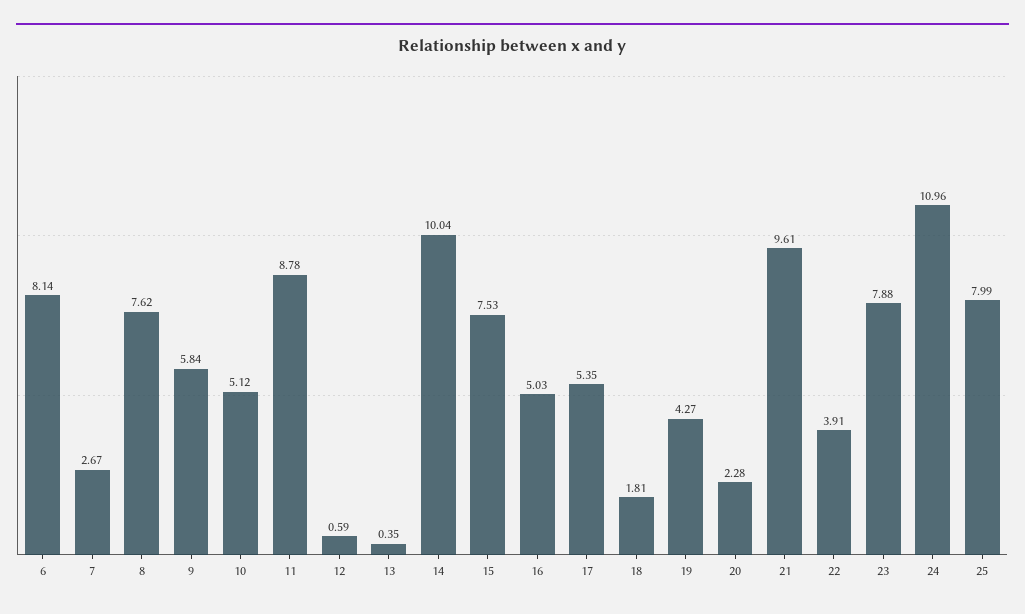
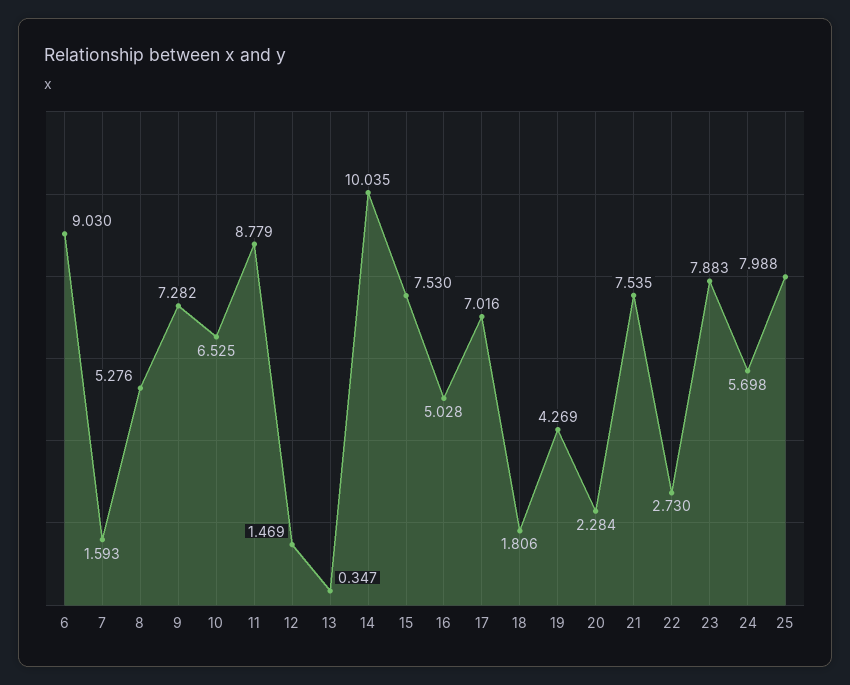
  {
-   "6": 8.14,
+   "6": 9.03,
-   "7": 2.67,
+   "7": 1.593,
-   "8": 7.62,
+   "8": 5.276,
-   "9": 5.84,
+   "9": 7.282,
-   "10": 5.12,
+   "10": 6.525,
    "11": 8.779,
-   "12": 0.59,
+   "12": 1.469,
    "13": 0.347,
    "14": 10.035,
    "15": 7.53,
    "16": 5.028,
-   "17": 5.35,
+   "17": 7.016,
    "18": 1.806,
    "19": 4.269,
    "20": 2.284,
-   "21": 9.61,
+   "21": 7.535,
-   "22": 3.91,
+   "22": 2.73,
    "23": 7.883,
-   "24": 10.96,
+   "24": 5.698,
    "25": 7.988
  }

